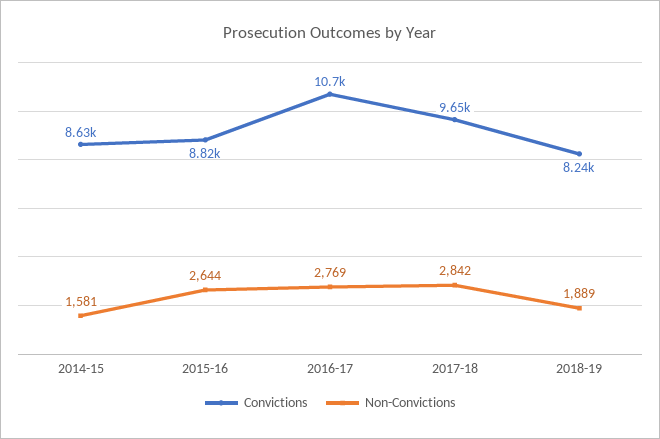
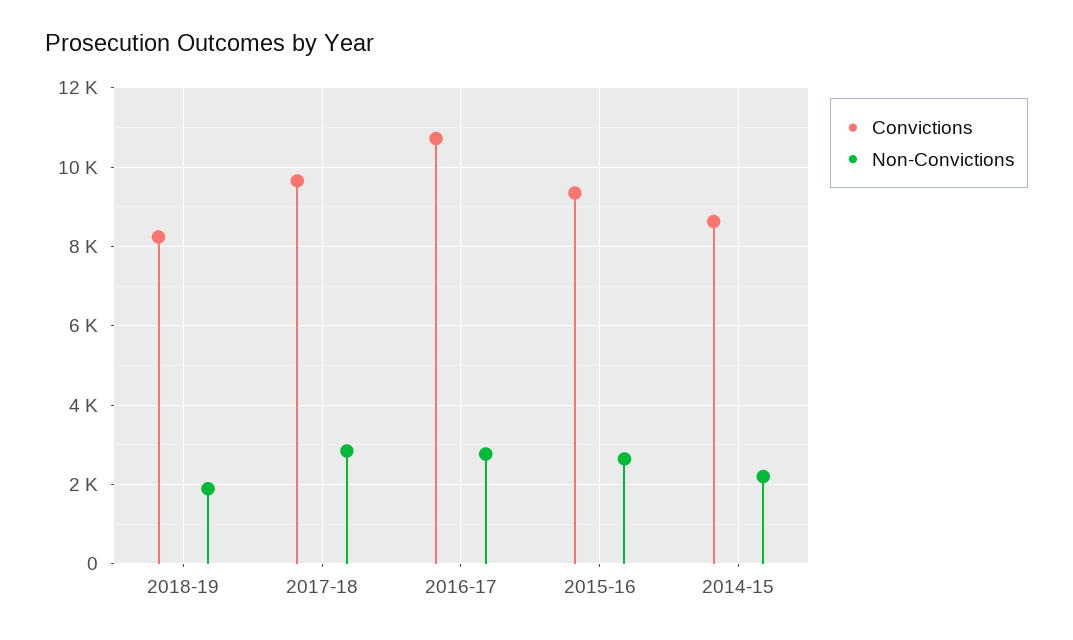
  {
    "Convictions": {
      "2014-15": 8630,
-     "2015-16": 8820,
+     "2015-16": 9400,
      "2016-17": 10700,
      "2017-18": 9650,
      "2018-19": 8240
    },
    "Non-Convictions": {
-     "2014-15": 1581,
+     "2014-15": 2200,
      "2015-16": 2644,
      "2016-17": 2769,
      "2017-18": 2842,
      "2018-19": 1889
    }
  }

